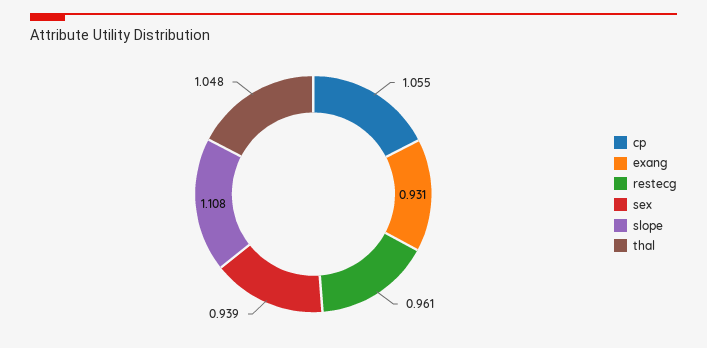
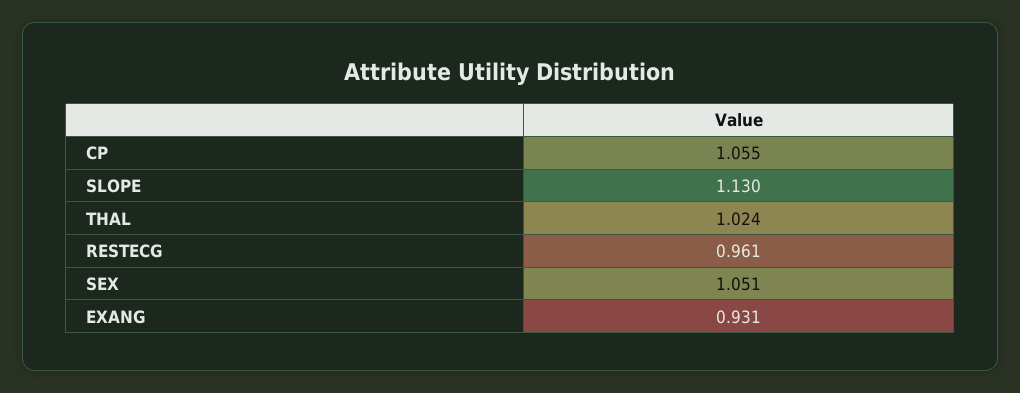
  {
    "cp": 1.055,
    "exang": 0.931,
    "restecg": 0.961,
-   "sex": 0.939,
+   "sex": 1.051,
-   "slope": 1.108,
+   "slope": 1.13,
-   "thal": 1.048
+   "thal": 1.024
  }

